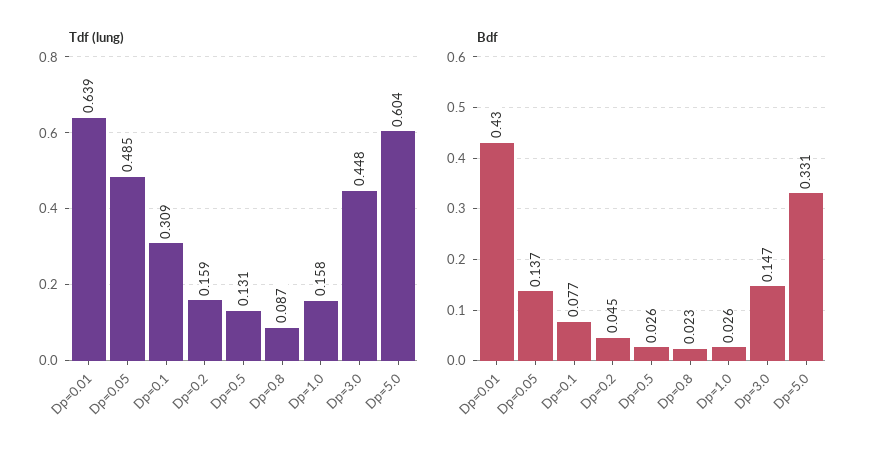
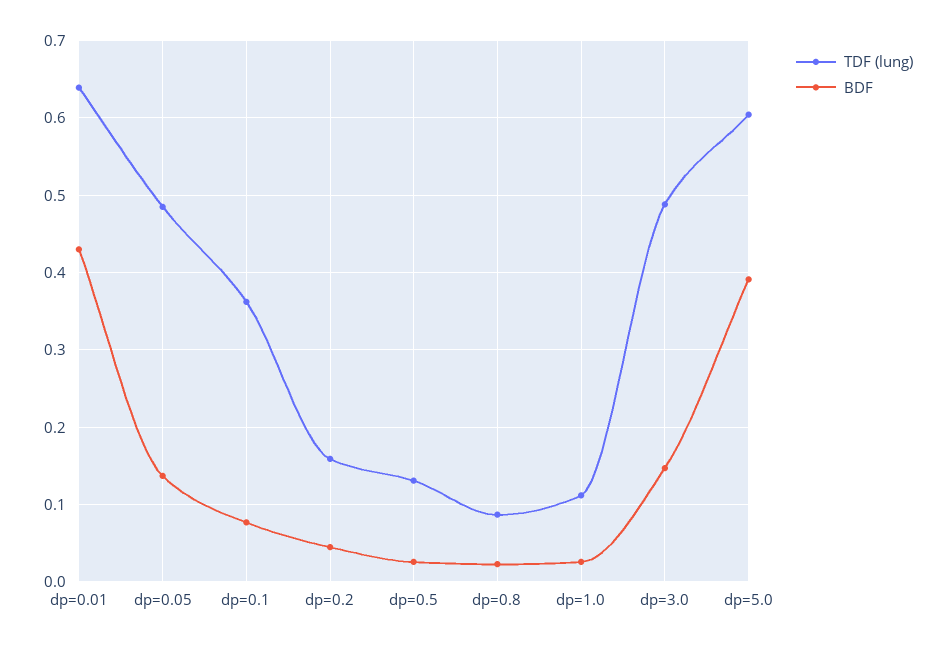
  {
    "Tdf (lung)": {
      "Dp=0.01": 0.639,
      "Dp=0.05": 0.485,
-     "Dp=0.1": 0.309,
+     "Dp=0.1": 0.36,
      "Dp=0.2": 0.159,
      "Dp=0.5": 0.131,
      "Dp=0.8": 0.087,
-     "Dp=1.0": 0.158,
+     "Dp=1.0": 0.11,
-     "Dp=3.0": 0.448,
+     "Dp=3.0": 0.49,
      "Dp=5.0": 0.604
    },
    "Bdf": {
      "Dp=0.01": 0.43,
      "Dp=0.05": 0.137,
      "Dp=0.1": 0.077,
      "Dp=0.2": 0.045,
      "Dp=0.5": 0.026,
      "Dp=0.8": 0.023,
      "Dp=1.0": 0.026,
      "Dp=3.0": 0.147,
-     "Dp=5.0": 0.331
+     "Dp=5.0": 0.39
    }
  }

